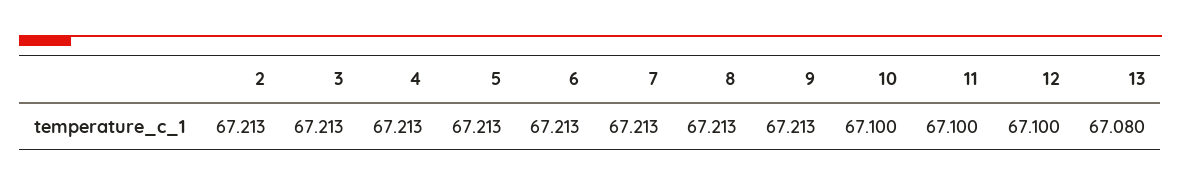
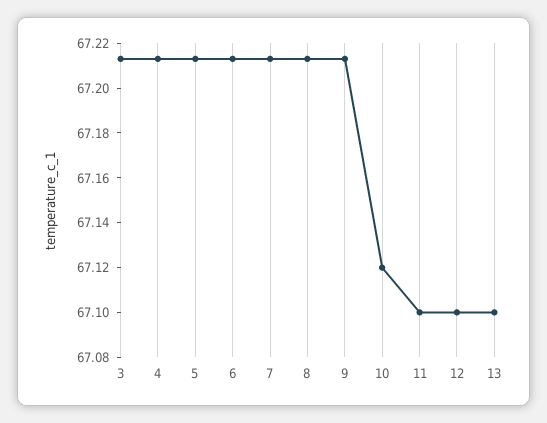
  {
-   "2": 67.213,
    "3": 67.213,
    "4": 67.213,
    "5": 67.213,
    "6": 67.213,
    "7": 67.213,
    "8": 67.213,
    "9": 67.213,
-   "10": 67.1,
+   "10": 67.12,
    "11": 67.1,
    "12": 67.1,
-   "13": 67.08
+   "13": 67.1
  }

